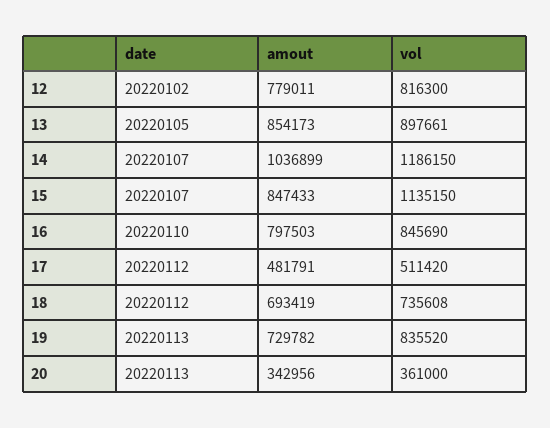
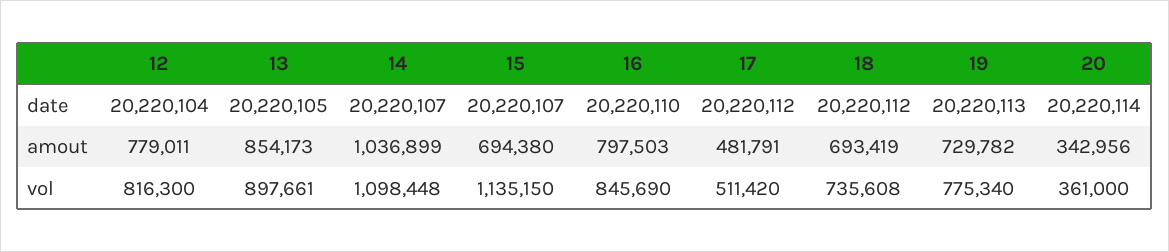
  {
    "date": {
-     "12": 20220102,
+     "12": 20220104,
      "13": 20220105,
      "14": 20220107,
      "15": 20220107,
      "16": 20220110,
      "17": 20220112,
      "18": 20220112,
      "19": 20220113,
-     "20": 20220113
+     "20": 20220114
    },
    "amout": {
      "12": 779011,
      "13": 854173,
      "14": 1036899,
-     "15": 847433,
+     "15": 694380,
      "16": 797503,
      "17": 481791,
      "18": 693419,
      "19": 729782,
      "20": 342956
    },
    "vol": {
      "12": 816300,
      "13": 897661,
-     "14": 1186150,
+     "14": 1098448,
      "15": 1135150,
      "16": 845690,
      "17": 511420,
      "18": 735608,
-     "19": 835520,
+     "19": 775340,
      "20": 361000
    }
  }

